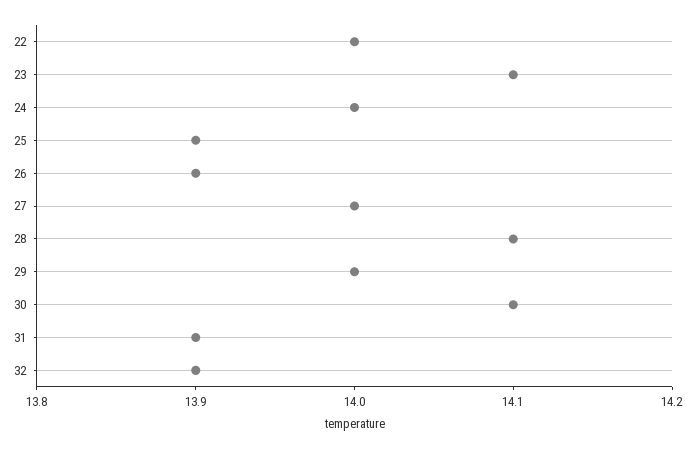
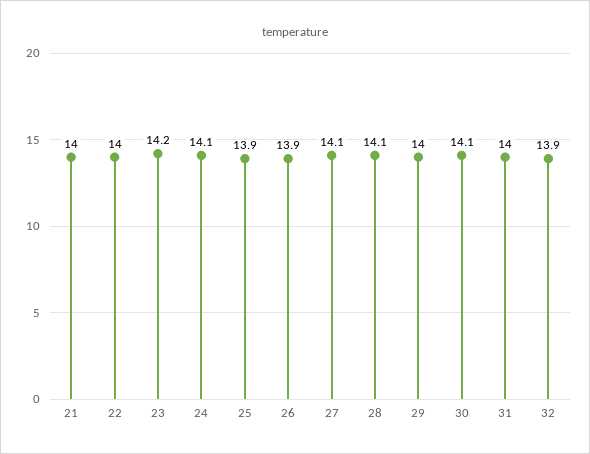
  {
    "22": 14,
-   "23": 14.1,
+   "23": 14.2,
-   "24": 14,
+   "24": 14.1,
    "25": 13.9,
    "26": 13.9,
-   "27": 14,
+   "27": 14.1,
    "28": 14.1,
    "29": 14,
    "30": 14.1,
-   "31": 13.9,
+   "31": 14,
-   "32": 13.9
+   "32": 13.9,
+   "21": 14
  }

